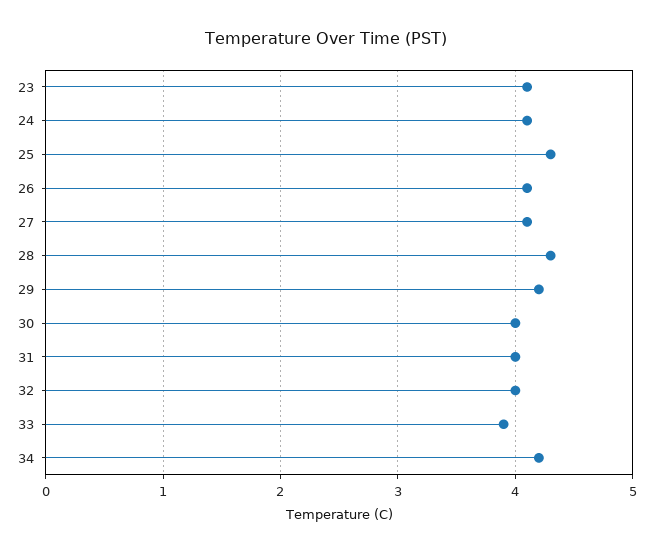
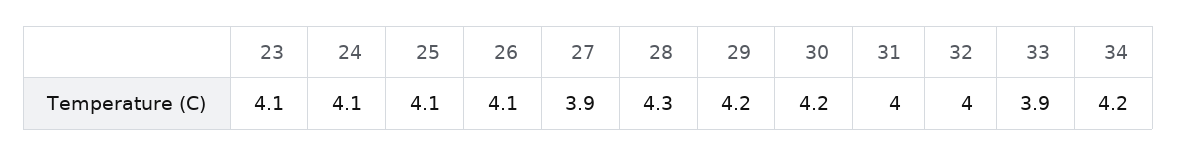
  {
    "23": 4.1,
    "24": 4.1,
-   "25": 4.3,
+   "25": 4.1,
    "26": 4.1,
-   "27": 4.1,
+   "27": 3.9,
    "28": 4.3,
    "29": 4.2,
-   "30": 4,
+   "30": 4.2,
    "31": 4,
    "32": 4,
    "33": 3.9,
    "34": 4.2
  }

